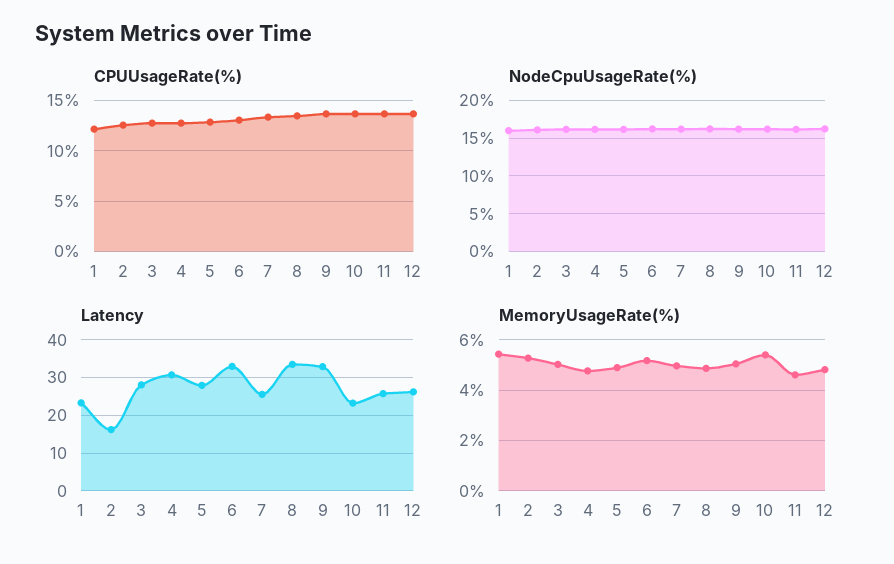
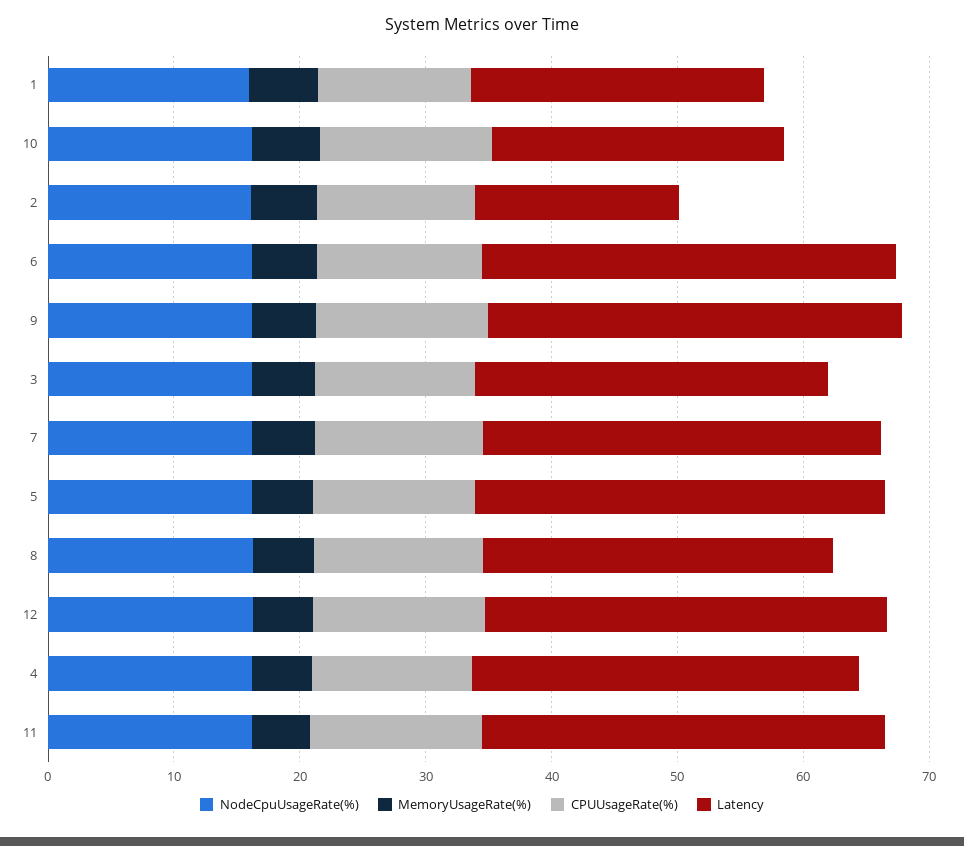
  {
    "CPUUsageRate(%)": {
      "1": 12,
      "2": 13,
      "3": 13,
      "4": 13,
      "5": 13,
      "6": 13,
      "7": 13,
      "8": 13,
      "9": 14,
      "10": 14,
      "11": 14,
      "12": 14
    },
    "NodeCpuUsageRate(%)": {
      "1": 16,
      "2": 16,
      "3": 16,
      "4": 16,
      "5": 16,
      "6": 16,
      "7": 16,
      "8": 16,
      "9": 16,
      "10": 16,
      "11": 16,
      "12": 16
    },
    "Latency": {
      "1": 24,
      "2": 16,
      "3": 28,
      "4": 30,
-     "5": 28,
+     "5": 32,
      "6": 32,
-     "7": 26,
+     "7": 32,
-     "8": 34,
+     "8": 28,
      "9": 32,
      "10": 24,
-     "11": 26,
+     "11": 32,
-     "12": 26
+     "12": 32
    },
    "MemoryUsageRate(%)": {
      "1": 5.5,
      "2": 5.25,
      "3": 5,
      "4": 4.75,
      "5": 5,
      "6": 5.25,
      "7": 5,
      "8": 4.75,
      "9": 5,
      "10": 5.5,
      "11": 4.5,
      "12": 4.75
    }
  }

